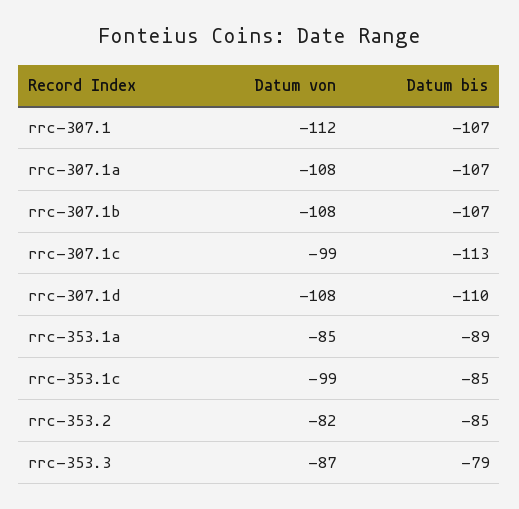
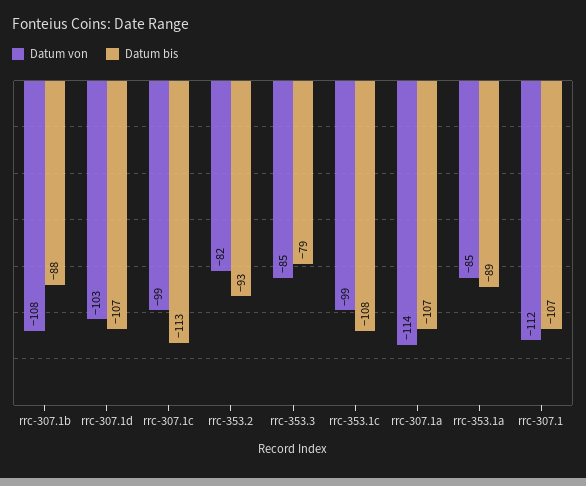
  {
    "Datum von": {
      "rrc-307.1": -112,
-     "rrc-307.1a": -108,
+     "rrc-307.1a": -114,
      "rrc-307.1b": -108,
      "rrc-307.1c": -99,
-     "rrc-307.1d": -108,
+     "rrc-307.1d": -103,
      "rrc-353.1a": -85,
      "rrc-353.1c": -99,
      "rrc-353.2": -82,
-     "rrc-353.3": -87
+     "rrc-353.3": -85
    },
    "Datum bis": {
      "rrc-307.1": -107,
      "rrc-307.1a": -107,
-     "rrc-307.1b": -107,
+     "rrc-307.1b": -88,
      "rrc-307.1c": -113,
-     "rrc-307.1d": -110,
+     "rrc-307.1d": -107,
      "rrc-353.1a": -89,
-     "rrc-353.1c": -85,
+     "rrc-353.1c": -108,
-     "rrc-353.2": -85,
+     "rrc-353.2": -93,
      "rrc-353.3": -79
    }
  }

